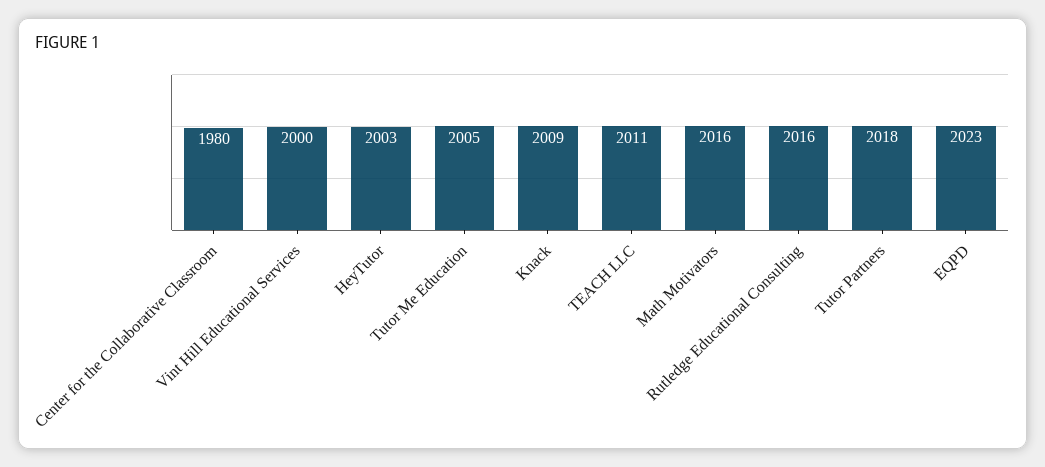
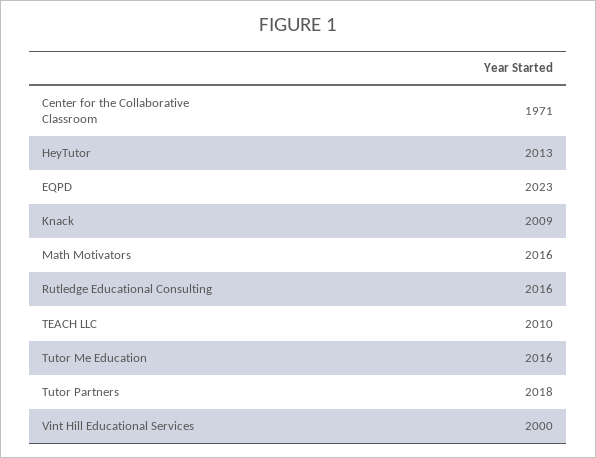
  {
-   "Center for the Collaborative Classroom": 1980,
+   "Center for the Collaborative Classroom": 1971,
    "Vint Hill Educational Services": 2000,
-   "HeyTutor": 2003,
+   "HeyTutor": 2013,
-   "Tutor Me Education": 2005,
+   "Tutor Me Education": 2016,
    "Knack": 2009,
-   "TEACH LLC": 2011,
+   "TEACH LLC": 2010,
    "Math Motivators": 2016,
    "Rutledge Educational Consulting": 2016,
    "Tutor Partners": 2018,
    "EQPD": 2023
  }

